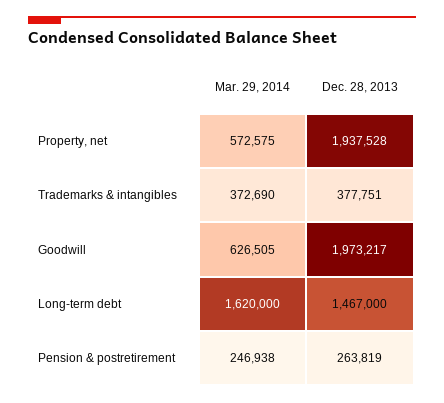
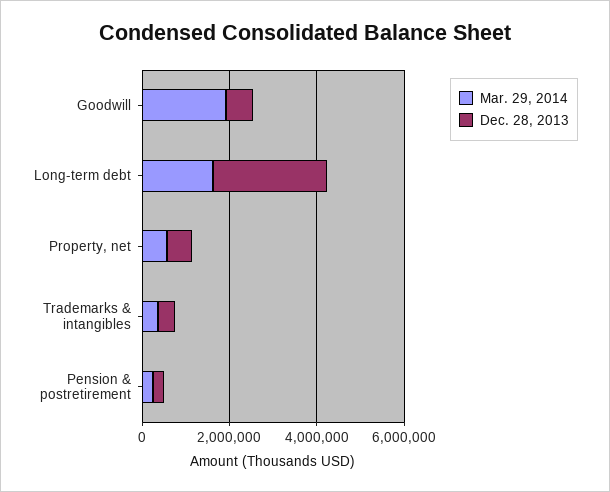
  {
    "Mar. 29, 2014": {
      "Property, net": 572575,
      "Trademarks & intangibles": 372690,
-     "Goodwill": 626505,
+     "Goodwill": 2000000,
      "Long-term debt": 1620000,
      "Pension & postretirement": 246938
    },
    "Dec. 28, 2013": {
-     "Property, net": 1937528,
+     "Property, net": 500000,
      "Trademarks & intangibles": 377751,
-     "Goodwill": 1973217,
+     "Goodwill": 500000,
-     "Long-term debt": 1467000,
+     "Long-term debt": 2500000,
      "Pension & postretirement": 263819
    }
  }

